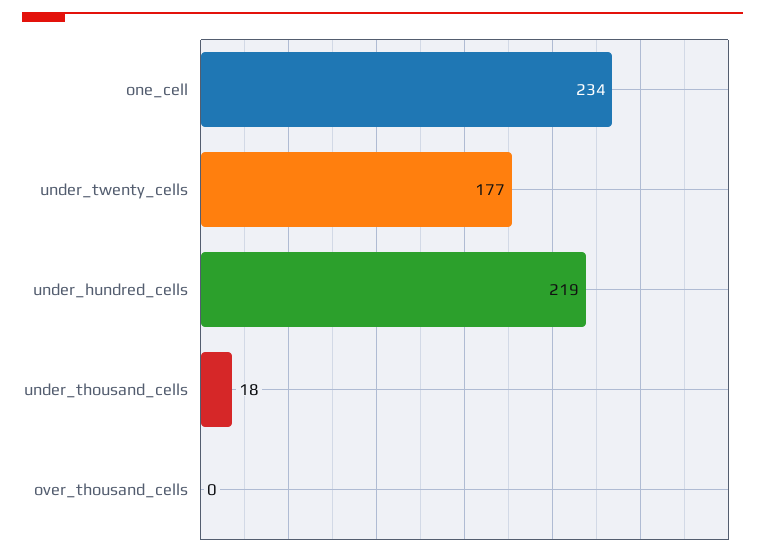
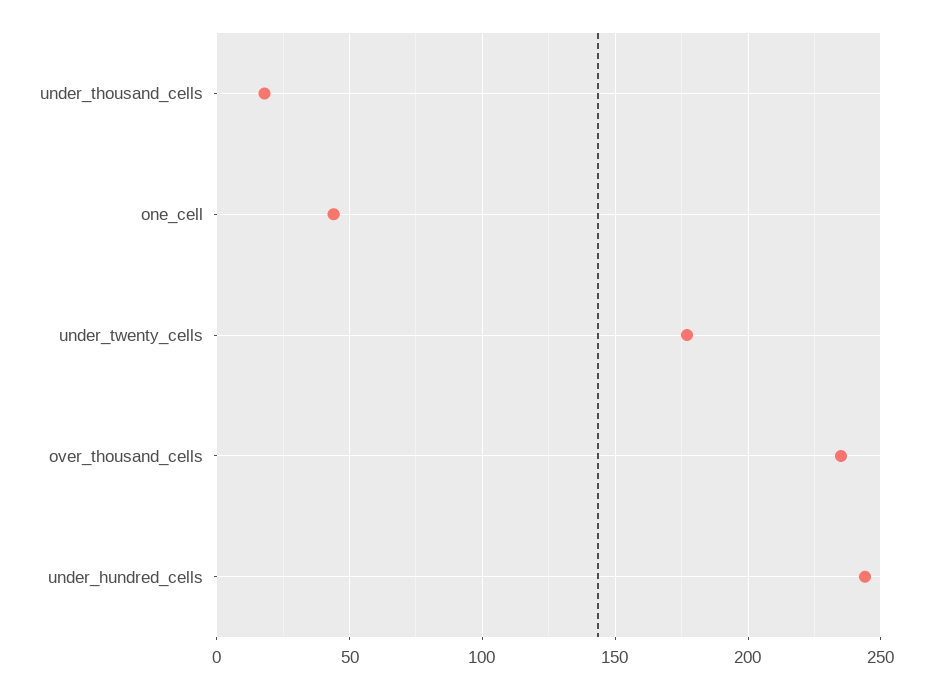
  {
-   "one_cell": 234,
+   "one_cell": 45,
    "under_twenty_cells": 177,
-   "under_hundred_cells": 219,
+   "under_hundred_cells": 245,
    "under_thousand_cells": 18,
-   "over_thousand_cells": 0
+   "over_thousand_cells": 235
  }

